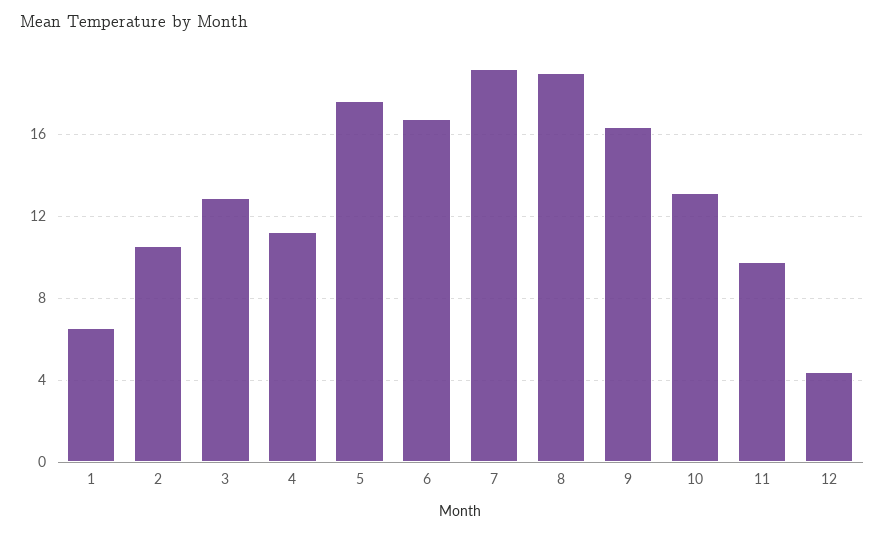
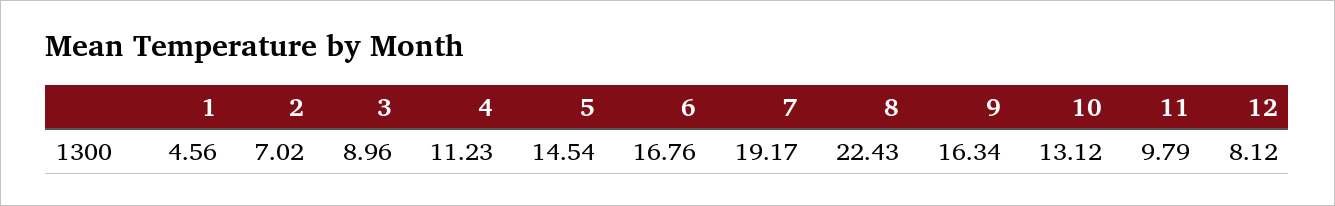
  {
-   "1": 6.5,
+   "1": 4.56,
-   "2": 10.5,
+   "2": 7.02,
-   "3": 13,
+   "3": 8.96,
    "4": 11.23,
-   "5": 17.5,
+   "5": 14.54,
    "6": 16.76,
    "7": 19.17,
-   "8": 19,
+   "8": 22.43,
    "9": 16.34,
    "10": 13.12,
    "11": 9.79,
-   "12": 4.5
+   "12": 8.12
  }

